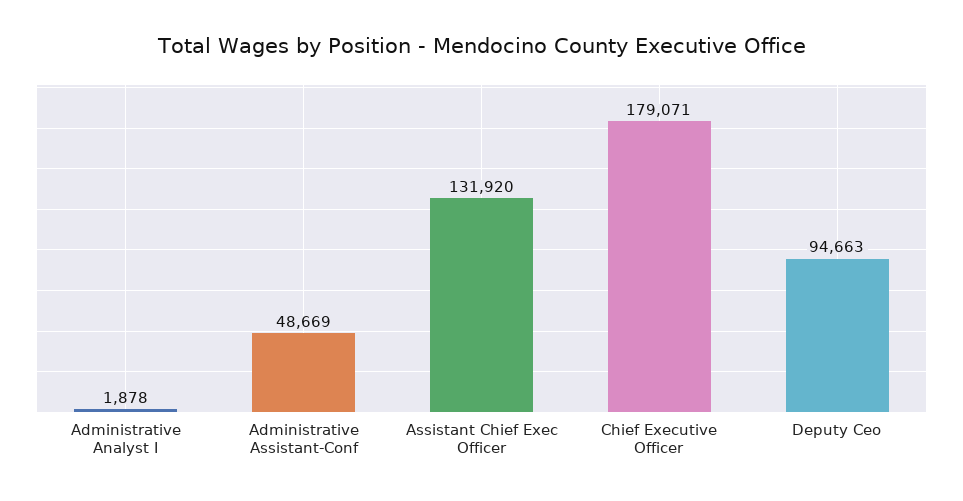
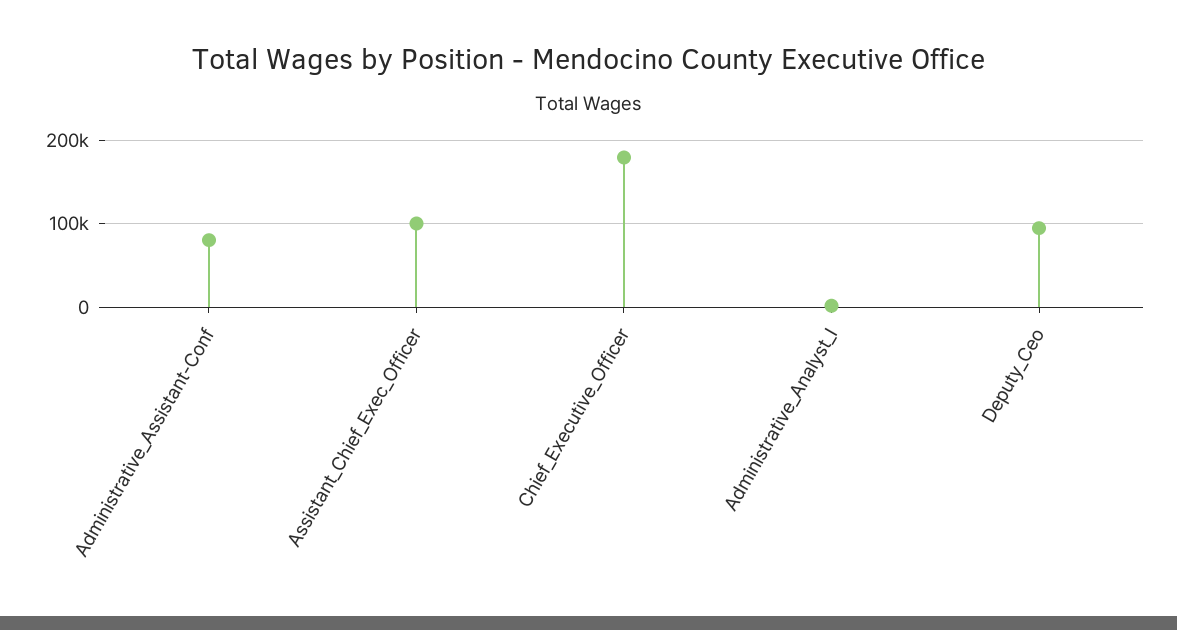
  {
    "Administrative Analyst I": 1878,
-   "Administrative Assistant-Conf": 48669,
+   "Administrative Assistant-Conf": 80000,
-   "Assistant Chief Exec Officer": 131920,
+   "Assistant Chief Exec Officer": 100000,
    "Chief Executive Officer": 179071,
    "Deputy Ceo": 94663
  }

